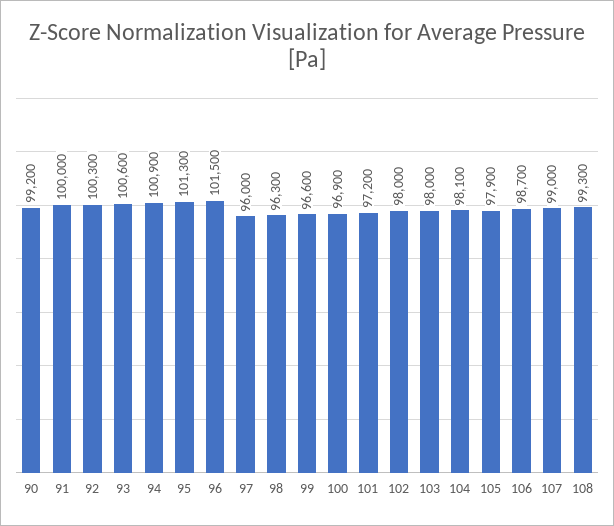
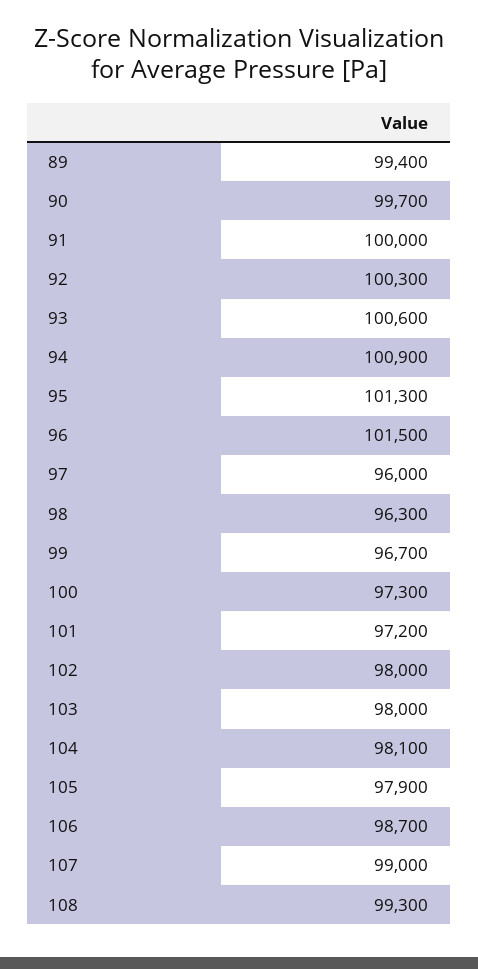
  {
-   "90": 99200,
+   "90": 99700,
    "91": 100000,
    "92": 100300,
    "93": 100600,
    "94": 100900,
    "95": 101300,
    "96": 101500,
    "97": 96000,
    "98": 96300,
-   "99": 96600,
+   "99": 96700,
-   "100": 96900,
+   "100": 97300,
    "101": 97200,
    "102": 98000,
    "103": 98000,
    "104": 98100,
    "105": 97900,
    "106": 98700,
    "107": 99000,
-   "108": 99300
+   "108": 99300,
+   "89": 99400
  }

